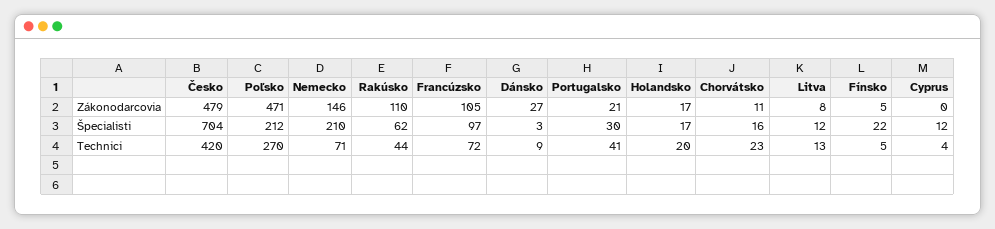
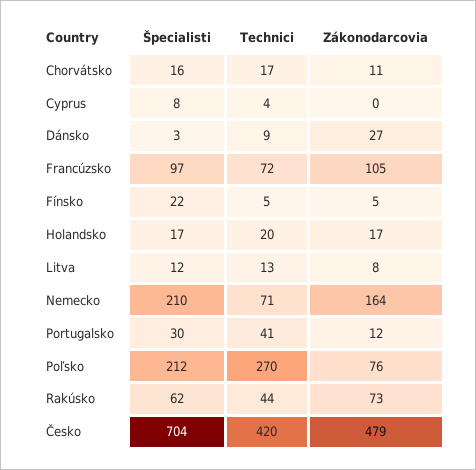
  {
    "Česko": {
      "Zákonodarcovia": 479,
      "Špecialisti": 704,
      "Technici": 420
    },
    "Poľsko": {
-     "Zákonodarcovia": 471,
+     "Zákonodarcovia": 76,
      "Špecialisti": 212,
      "Technici": 270
    },
    "Nemecko": {
-     "Zákonodarcovia": 146,
+     "Zákonodarcovia": 164,
      "Špecialisti": 210,
      "Technici": 71
    },
    "Rakúsko": {
-     "Zákonodarcovia": 110,
+     "Zákonodarcovia": 73,
      "Špecialisti": 62,
      "Technici": 44
    },
    "Francúzsko": {
      "Zákonodarcovia": 105,
      "Špecialisti": 97,
      "Technici": 72
    },
    "Dánsko": {
      "Zákonodarcovia": 27,
      "Špecialisti": 3,
      "Technici": 9
    },
    "Portugalsko": {
-     "Zákonodarcovia": 21,
+     "Zákonodarcovia": 12,
      "Špecialisti": 30,
      "Technici": 41
    },
    "Holandsko": {
      "Zákonodarcovia": 17,
      "Špecialisti": 17,
      "Technici": 20
    },
    "Chorvátsko": {
      "Zákonodarcovia": 11,
      "Špecialisti": 16,
-     "Technici": 23
+     "Technici": 17
    },
    "Litva": {
      "Zákonodarcovia": 8,
      "Špecialisti": 12,
      "Technici": 13
    },
    "Fínsko": {
      "Zákonodarcovia": 5,
      "Špecialisti": 22,
      "Technici": 5
    },
    "Cyprus": {
      "Zákonodarcovia": 0,
-     "Špecialisti": 12,
+     "Špecialisti": 8,
      "Technici": 4
    }
  }

